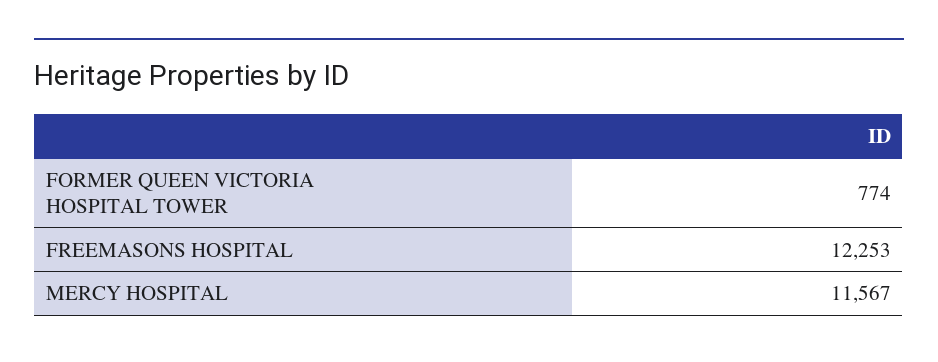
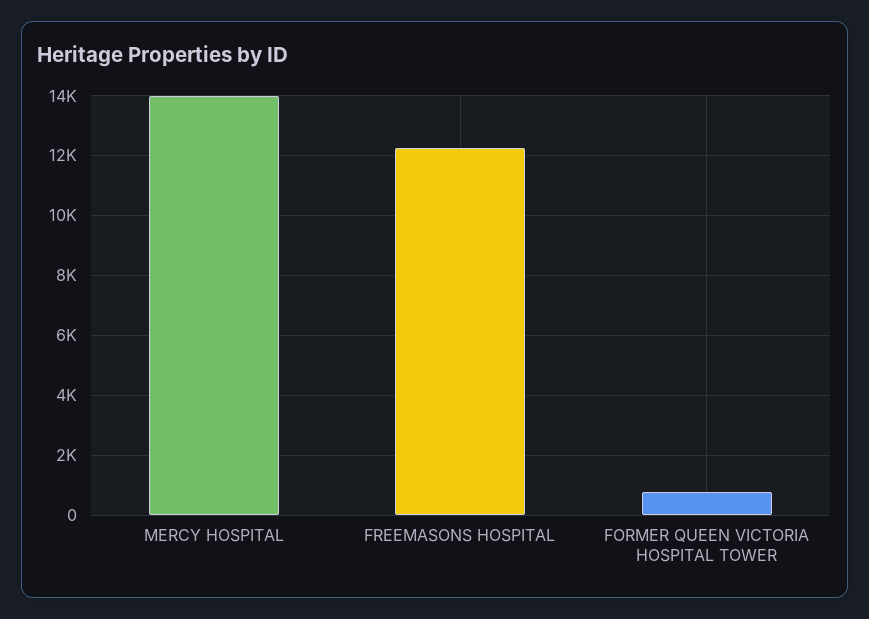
  {
    "FORMER QUEEN VICTORIA HOSPITAL TOWER": 774,
    "FREEMASONS HOSPITAL": 12253,
-   "MERCY HOSPITAL": 11567
+   "MERCY HOSPITAL": 14000
  }

